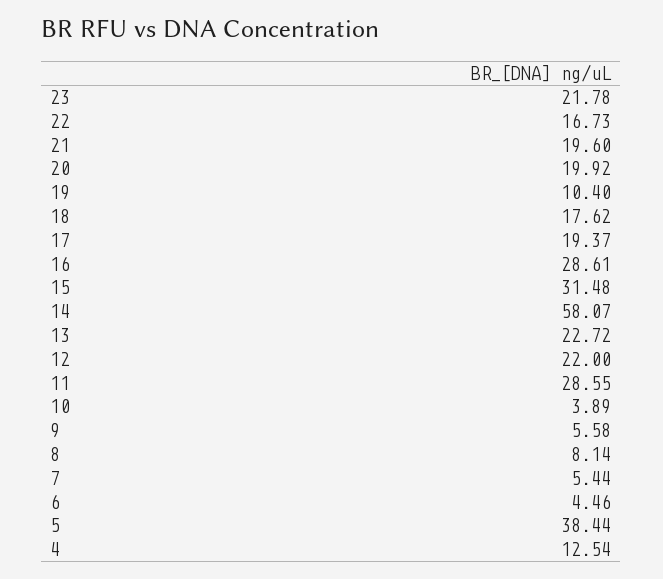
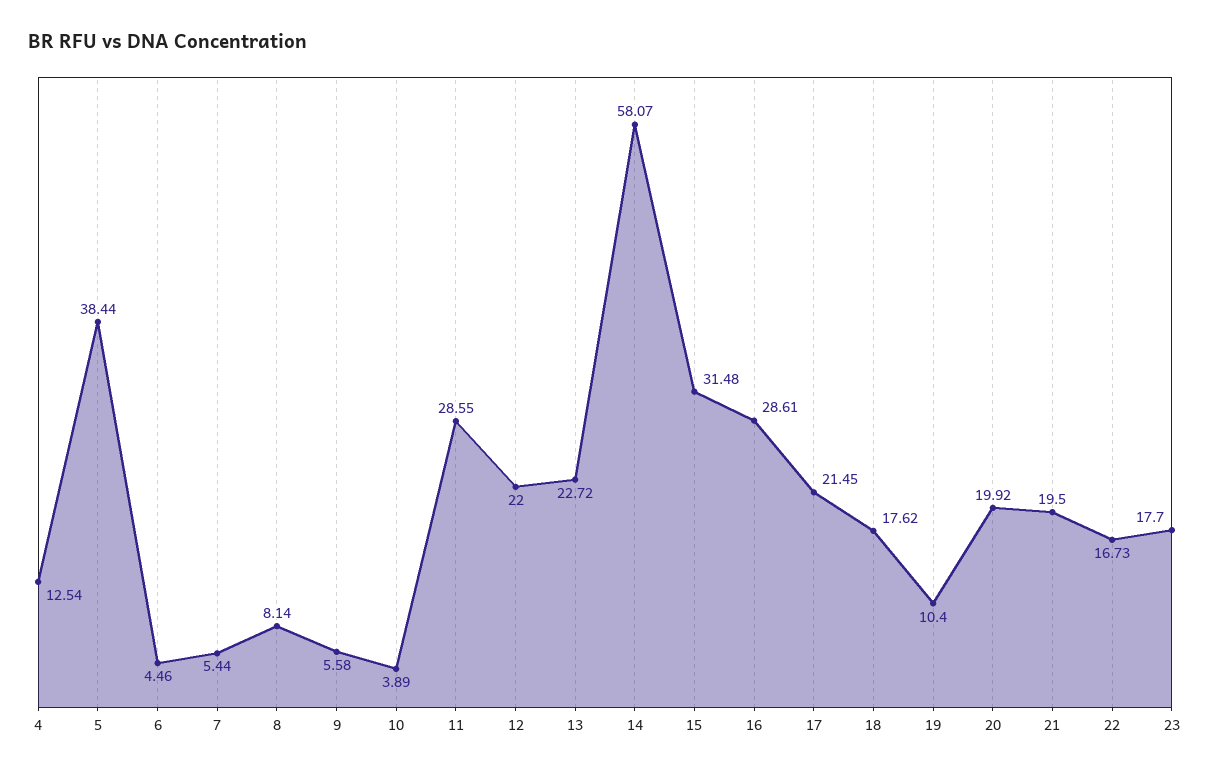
  {
-   "23": 21.78,
+   "23": 17.7,
    "22": 16.73,
-   "21": 19.6,
+   "21": 19.5,
    "20": 19.92,
    "19": 10.4,
    "18": 17.62,
-   "17": 19.37,
+   "17": 21.45,
    "16": 28.61,
    "15": 31.48,
    "14": 58.07,
    "13": 22.72,
    "12": 22,
    "11": 28.55,
    "10": 3.89,
    "9": 5.58,
    "8": 8.14,
    "7": 5.44,
    "6": 4.46,
    "5": 38.44,
    "4": 12.54
  }

